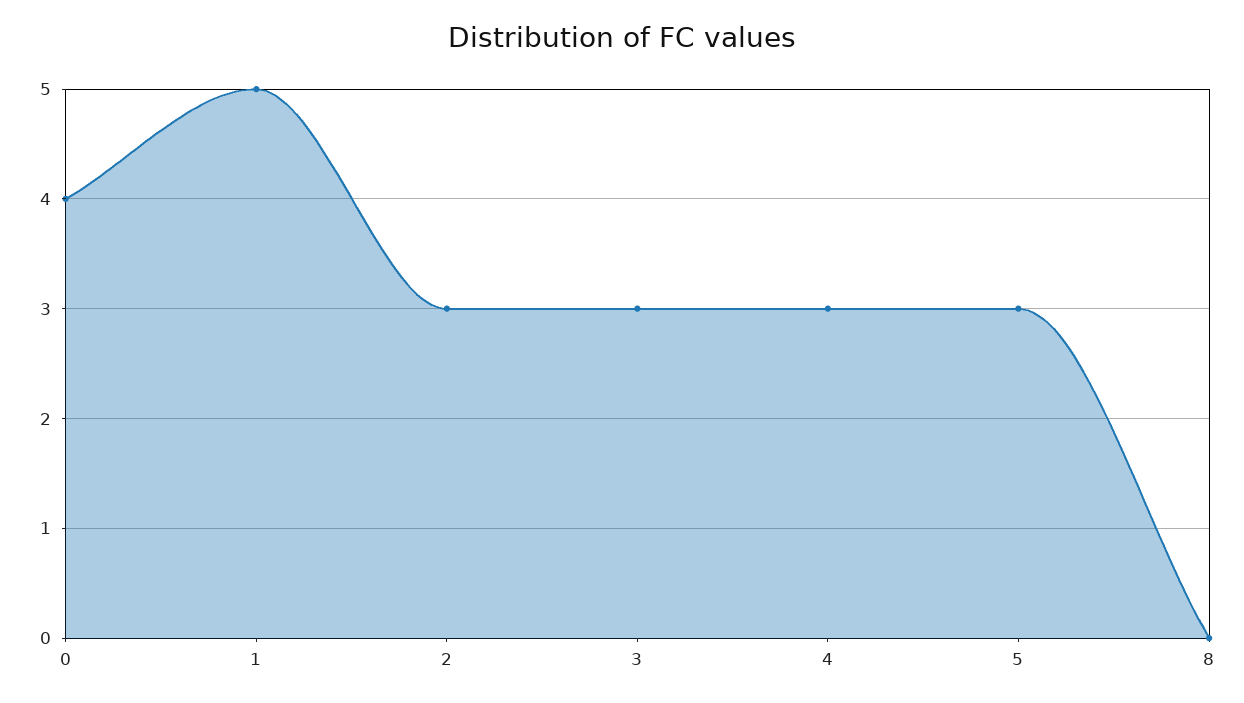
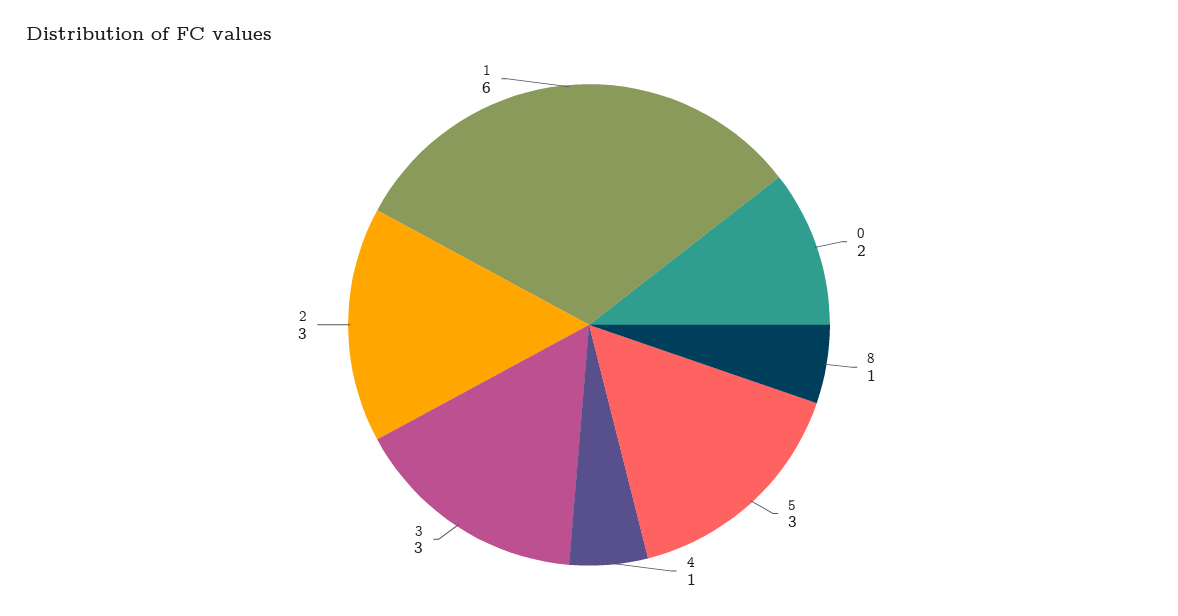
  {
-   "0": 4,
+   "0": 2,
-   "1": 5,
+   "1": 6,
    "2": 3,
    "3": 3,
-   "4": 3,
+   "4": 1,
    "5": 3,
-   "8": 0
+   "8": 1
  }

